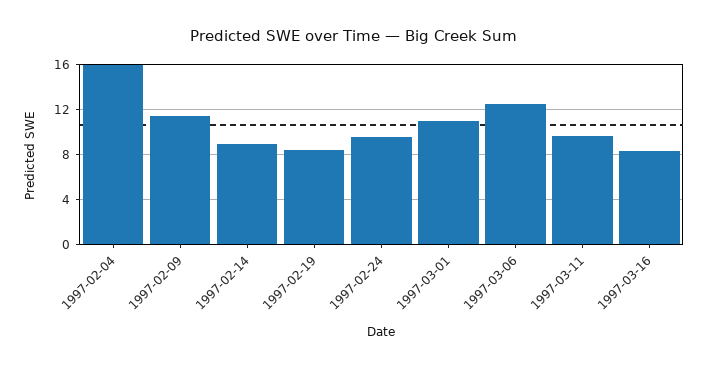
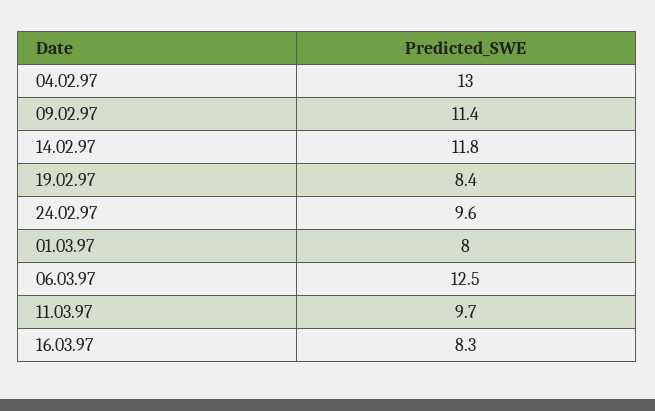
  {
-   "1997-02-04": 16,
+   "1997-02-04": 13,
    "1997-02-09": 11.4,
-   "1997-02-14": 9,
+   "1997-02-14": 11.8,
    "1997-02-19": 8.4,
    "1997-02-24": 9.6,
-   "1997-03-01": 11,
+   "1997-03-01": 8,
    "1997-03-06": 12.5,
    "1997-03-11": 9.7,
    "1997-03-16": 8.3
  }

